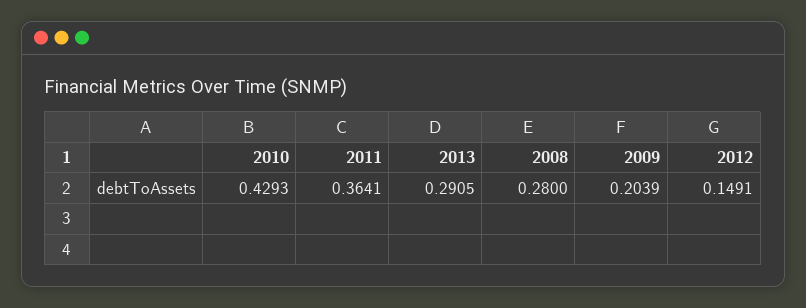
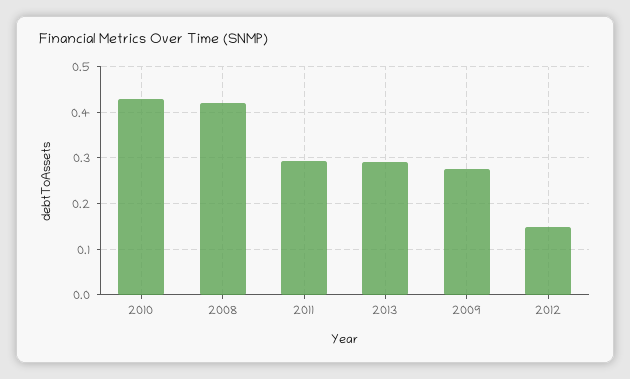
  {
    "2010": 0.4293,
-   "2011": 0.3641,
+   "2011": 0.3,
    "2013": 0.2905,
-   "2008": 0.28,
+   "2008": 0.42,
-   "2009": 0.2039,
+   "2009": 0.28,
    "2012": 0.1491
  }

